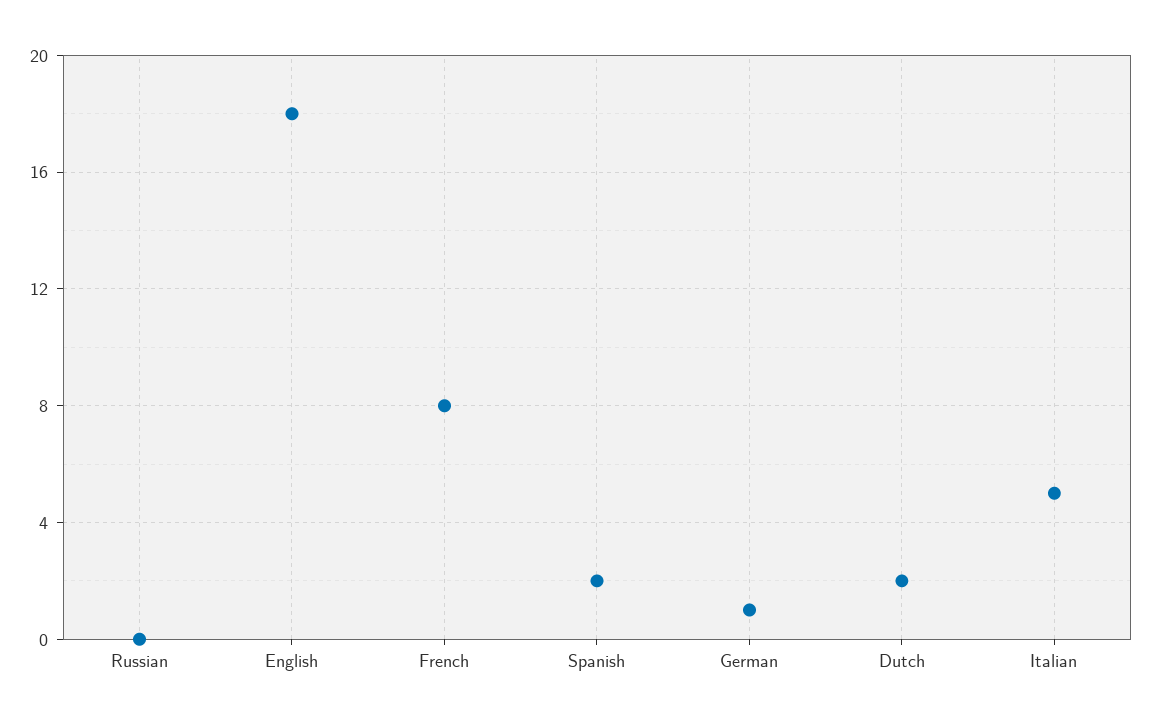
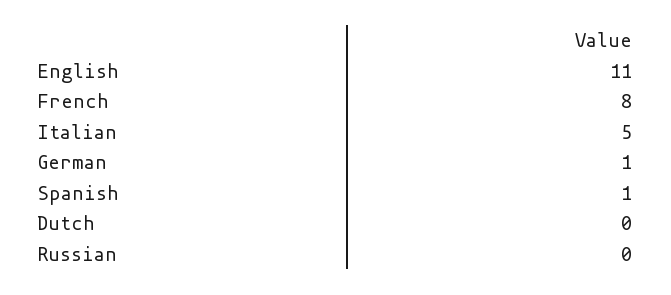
  {
    "Russian": 0,
-   "English": 18,
+   "English": 11,
    "French": 8,
-   "Spanish": 2,
+   "Spanish": 1,
    "German": 1,
-   "Dutch": 2,
+   "Dutch": 0,
    "Italian": 5
  }

